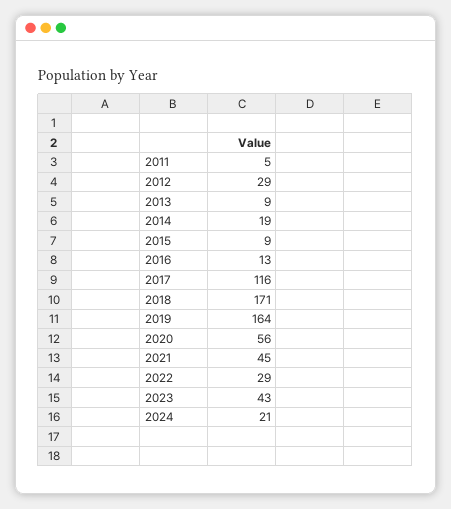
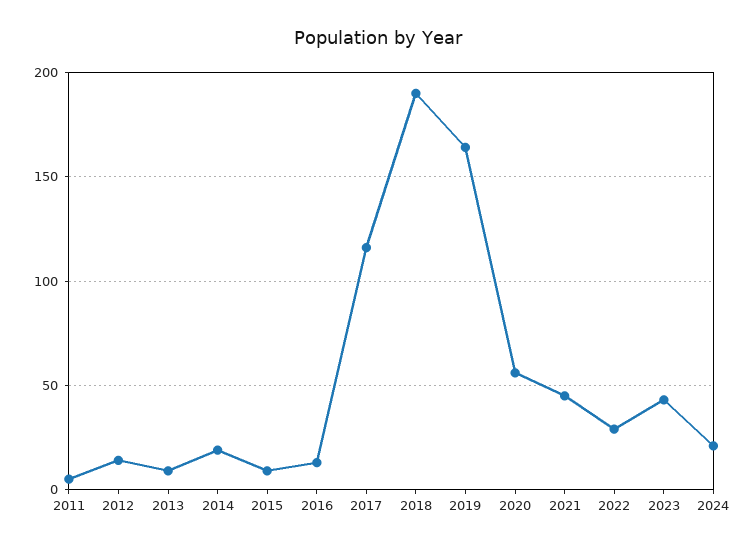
  {
    "2011": 5,
-   "2012": 29,
+   "2012": 15,
    "2013": 9,
    "2014": 19,
    "2015": 9,
    "2016": 13,
    "2017": 116,
-   "2018": 171,
+   "2018": 190,
    "2019": 164,
    "2020": 56,
    "2021": 45,
    "2022": 29,
    "2023": 43,
    "2024": 21
  }

